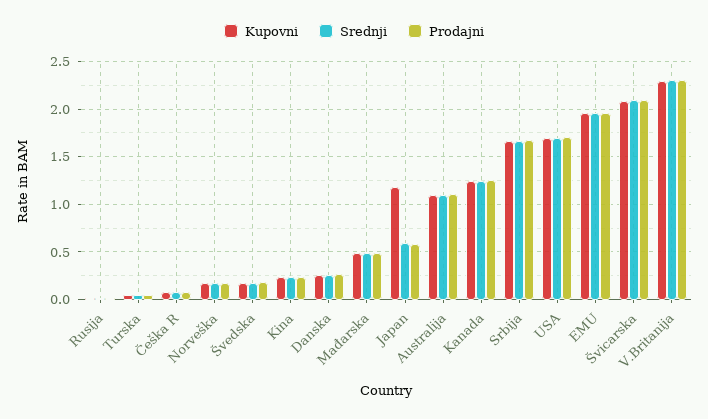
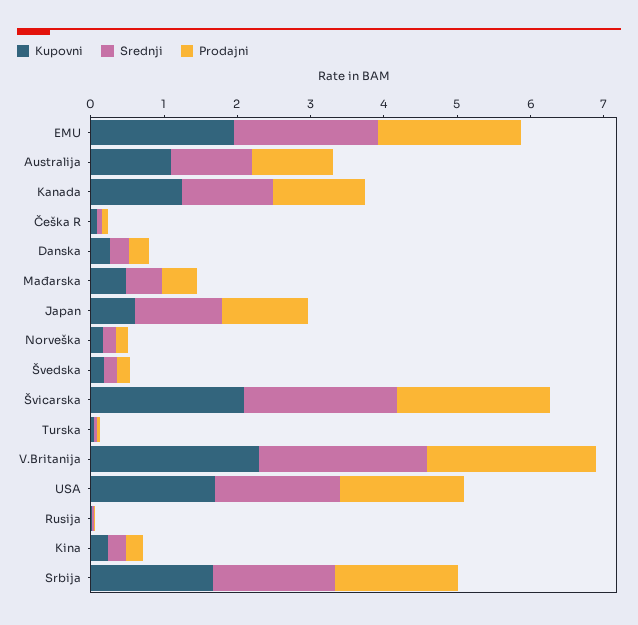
  {
    "Kupovni": {
      "Rusija": 0,
      "Turska": 0,
      "Češka R": 0.1,
      "Norveška": 0.2,
      "Švedska": 0.2,
      "Kina": 0.2,
      "Danska": 0.3,
      "Mađarska": 0.5,
-     "Japan": 1.2,
+     "Japan": 0.6,
      "Australija": 1.1,
      "Kanada": 1.2,
      "Srbija": 1.7,
      "USA": 1.7,
      "EMU": 2,
      "Švicarska": 2.1,
      "V.Britanija": 2.3
    },
    "Srednji": {
      "Rusija": 0,
      "Turska": 0,
      "Češka R": 0.1,
      "Norveška": 0.2,
      "Švedska": 0.2,
      "Kina": 0.2,
      "Danska": 0.3,
      "Mađarska": 0.5,
-     "Japan": 0.6,
+     "Japan": 1.2,
      "Australija": 1.1,
      "Kanada": 1.2,
      "Srbija": 1.7,
      "USA": 1.7,
      "EMU": 2,
      "Švicarska": 2.1,
      "V.Britanija": 2.3
    },
    "Prodajni": {
      "Rusija": 0,
      "Turska": 0,
      "Češka R": 0.1,
      "Norveška": 0.2,
      "Švedska": 0.2,
      "Kina": 0.2,
      "Danska": 0.3,
      "Mađarska": 0.5,
-     "Japan": 0.6,
+     "Japan": 1.2,
      "Australija": 1.1,
      "Kanada": 1.3,
      "Srbija": 1.7,
      "USA": 1.7,
      "EMU": 2,
      "Švicarska": 2.1,
      "V.Britanija": 2.3
    }
  }

